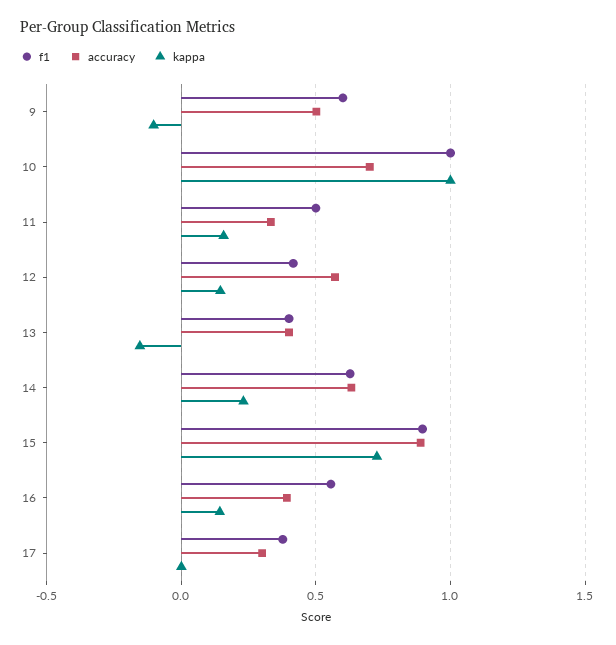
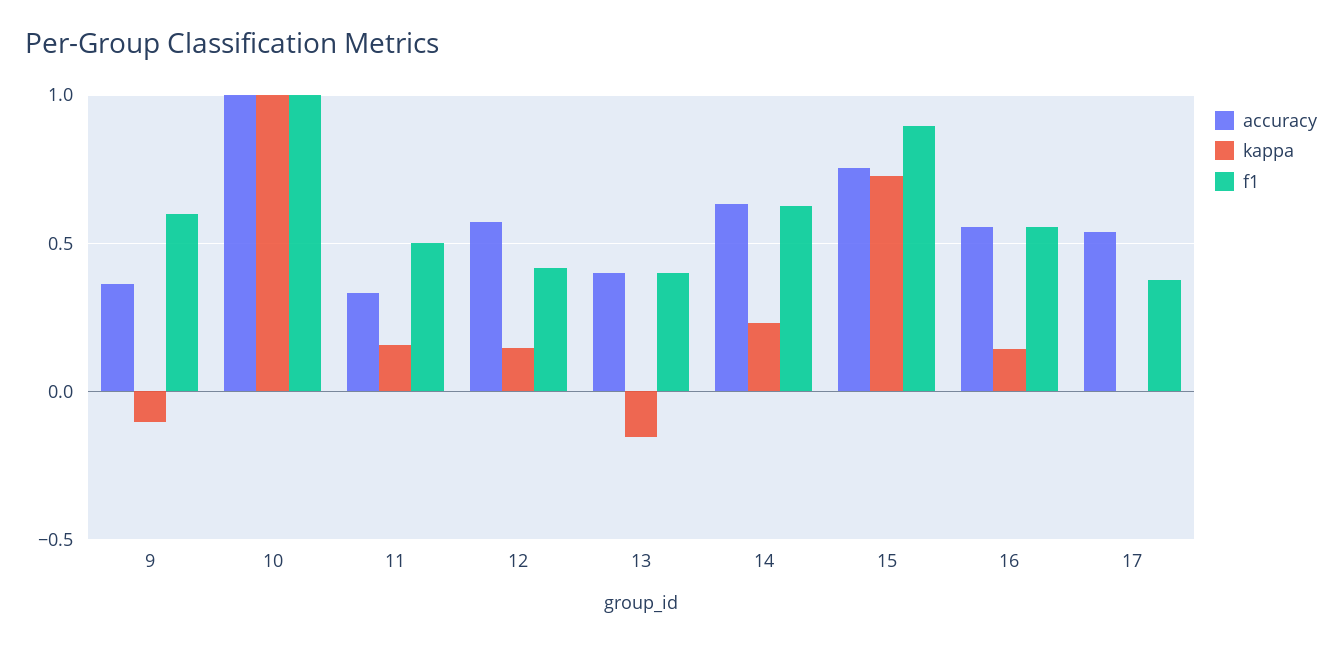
  {
    "f1": {
      "9": 0.6,
      "10": 1,
      "11": 0.5,
      "12": 0.4,
      "13": 0.4,
      "14": 0.65,
      "15": 0.9,
      "16": 0.55,
      "17": 0.4
    },
    "accuracy": {
-     "9": 0.5,
+     "9": 0.35,
-     "10": 0.7,
+     "10": 1,
      "11": 0.35,
      "12": 0.55,
      "13": 0.4,
      "14": 0.65,
-     "15": 0.9,
+     "15": 0.75,
-     "16": 0.4,
+     "16": 0.55,
-     "17": 0.3
+     "17": 0.55
    },
    "kappa": {
      "9": -0.1,
      "10": 1,
      "11": 0.15,
      "12": 0.15,
      "13": -0.15,
      "14": 0.25,
      "15": 0.75,
      "16": 0.15,
      "17": 0
    }
  }

